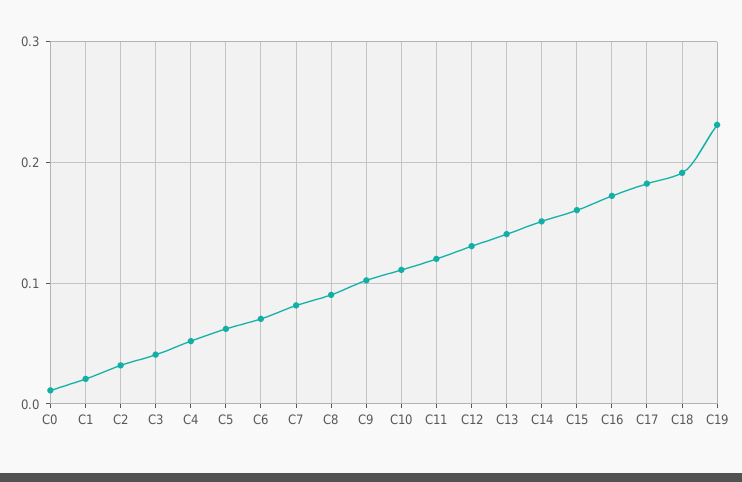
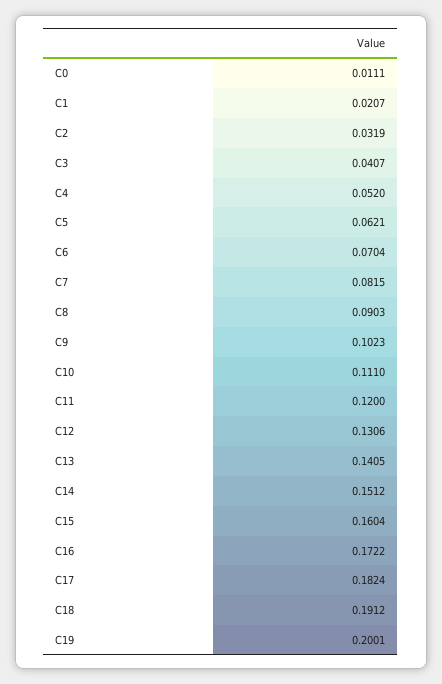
  {
    "C0": 0.0111,
    "C1": 0.0207,
    "C2": 0.0319,
    "C3": 0.0407,
    "C4": 0.052,
    "C5": 0.0621,
    "C6": 0.0704,
    "C7": 0.0815,
    "C8": 0.0903,
    "C9": 0.1023,
    "C10": 0.111,
    "C11": 0.12,
    "C12": 0.1306,
    "C13": 0.1405,
    "C14": 0.1512,
    "C15": 0.1604,
    "C16": 0.1722,
    "C17": 0.1824,
    "C18": 0.1912,
-   "C19": 0.23
+   "C19": 0.2001
  }

